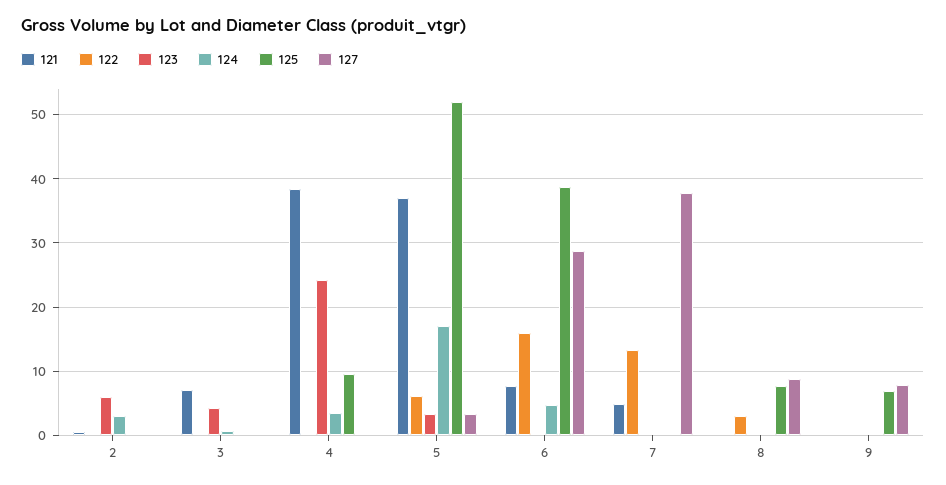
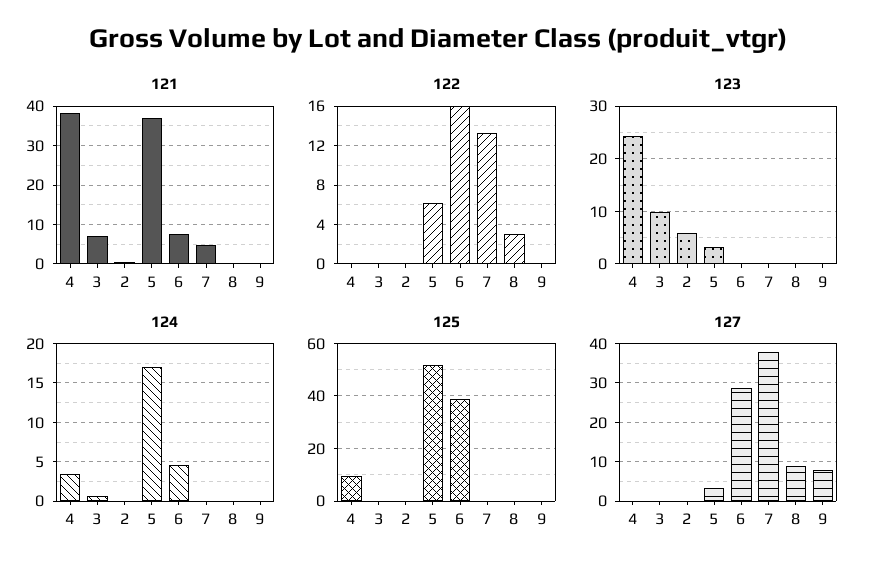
  {
    "121": {
      "2": 1,
      "3": 7,
      "4": 38,
      "5": 37,
      "6": 8,
      "7": 5,
      "8": 0,
      "9": 0
    },
    "122": {
      "2": 0,
      "3": 0,
      "4": 0,
      "5": 6,
      "6": 16,
      "7": 13,
      "8": 3,
      "9": 0
    },
    "123": {
      "2": 6,
-     "3": 4,
+     "3": 10,
      "4": 24,
      "5": 3,
      "6": 0,
      "7": 0,
      "8": 0,
      "9": 0
    },
    "124": {
-     "2": 3,
+     "2": 0,
      "3": 1,
      "4": 3,
      "5": 17,
      "6": 5,
      "7": 0,
      "8": 0,
      "9": 0
    },
    "125": {
      "2": 0,
      "3": 0,
      "4": 10,
      "5": 52,
      "6": 39,
      "7": 0,
-     "8": 8,
+     "8": 0,
-     "9": 7
+     "9": 0
    },
    "127": {
      "2": 0,
      "3": 0,
      "4": 0,
      "5": 3,
      "6": 29,
      "7": 38,
      "8": 9,
      "9": 8
    }
  }

